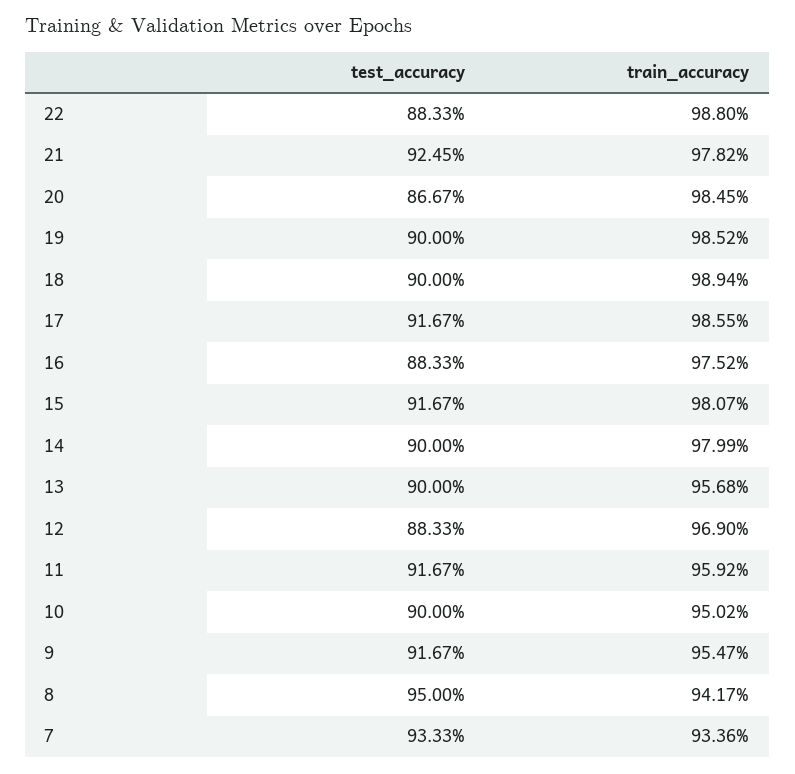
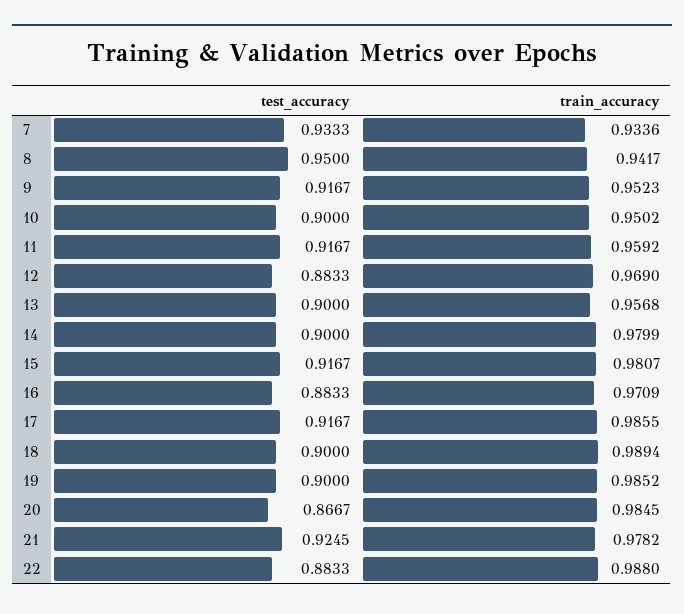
  {
    "test_accuracy": {
      "22": 0.8833,
      "21": 0.9245,
      "20": 0.8667,
      "19": 0.9,
      "18": 0.9,
      "17": 0.9167,
      "16": 0.8833,
      "15": 0.9167,
      "14": 0.9,
      "13": 0.9,
      "12": 0.8833,
      "11": 0.9167,
      "10": 0.9,
      "9": 0.9167,
      "8": 0.95,
      "7": 0.9333
    },
    "train_accuracy": {
      "22": 0.988,
      "21": 0.9782,
      "20": 0.9845,
      "19": 0.9852,
      "18": 0.9894,
      "17": 0.9855,
-     "16": 0.9752,
+     "16": 0.9709,
      "15": 0.9807,
      "14": 0.9799,
      "13": 0.9568,
      "12": 0.969,
      "11": 0.9592,
      "10": 0.9502,
-     "9": 0.9547,
+     "9": 0.9523,
      "8": 0.9417,
      "7": 0.9336
    }
  }

